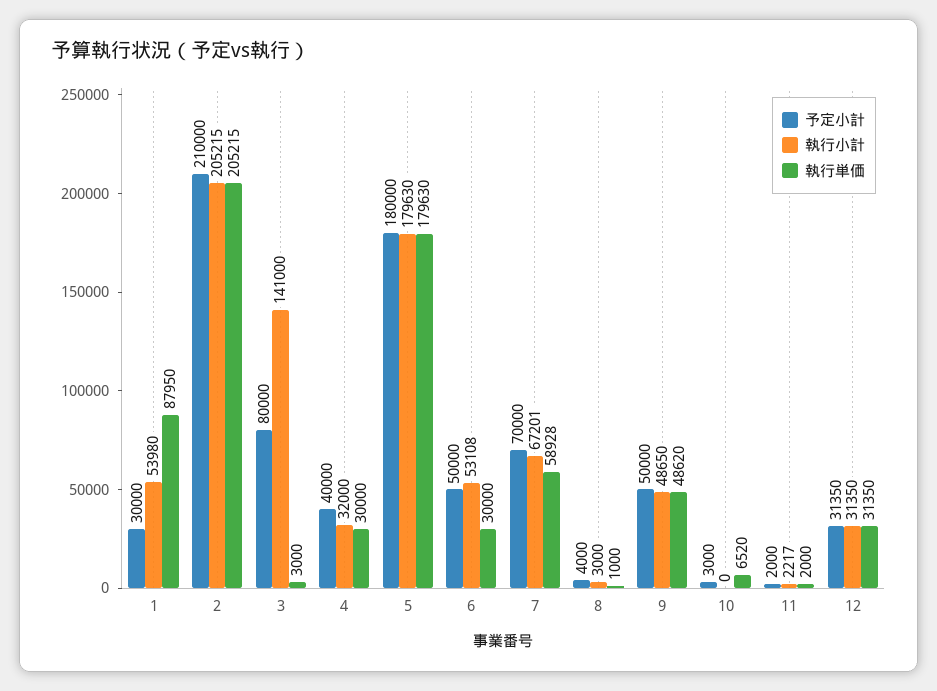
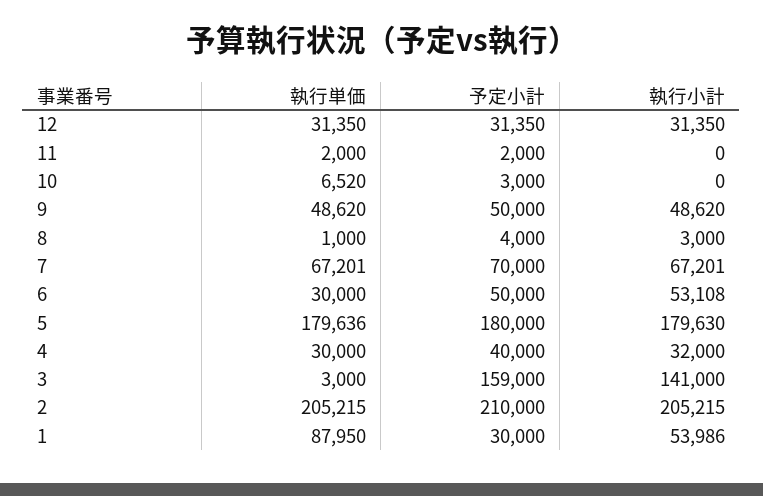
  {
    "予定小計": {
      "1": 30000,
      "2": 210000,
-     "3": 80000,
+     "3": 159000,
      "4": 40000,
      "5": 180000,
      "6": 50000,
      "7": 70000,
      "8": 4000,
      "9": 50000,
      "10": 3000,
      "11": 2000,
      "12": 31350
    },
    "執行小計": {
-     "1": 53980,
+     "1": 53986,
      "2": 205215,
      "3": 141000,
      "4": 32000,
      "5": 179630,
      "6": 53108,
      "7": 67201,
      "8": 3000,
-     "9": 48650,
+     "9": 48620,
      "10": 0,
-     "11": 2217,
+     "11": 0,
      "12": 31350
    },
    "執行単価": {
      "1": 87950,
      "2": 205215,
      "3": 3000,
      "4": 30000,
-     "5": 179630,
+     "5": 179636,
      "6": 30000,
-     "7": 58928,
+     "7": 67201,
      "8": 1000,
      "9": 48620,
      "10": 6520,
      "11": 2000,
      "12": 31350
    }
  }

